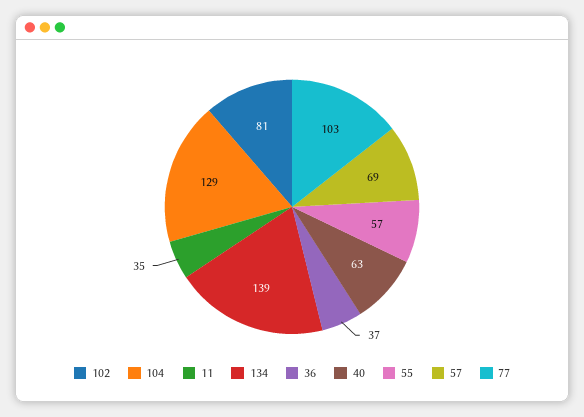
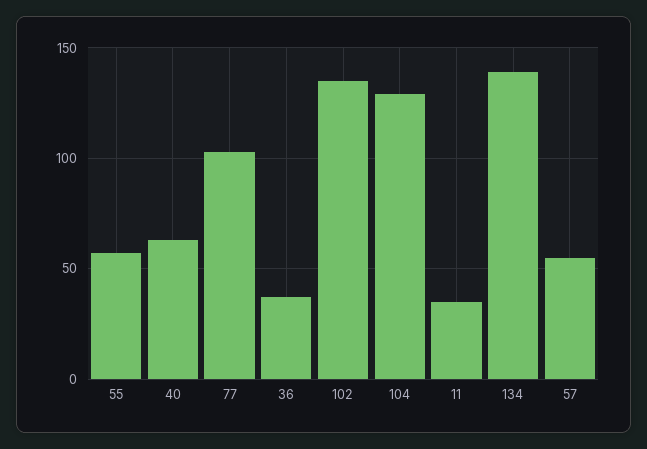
  {
-   "102": 81,
+   "102": 135,
    "104": 129,
    "11": 35,
    "134": 139,
    "36": 37,
    "40": 63,
    "55": 57,
-   "57": 69,
+   "57": 55,
    "77": 103
  }

